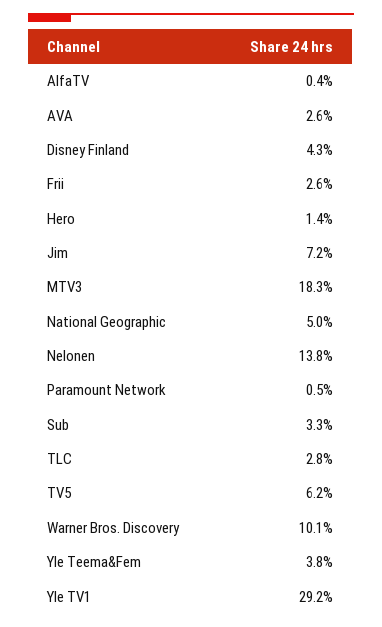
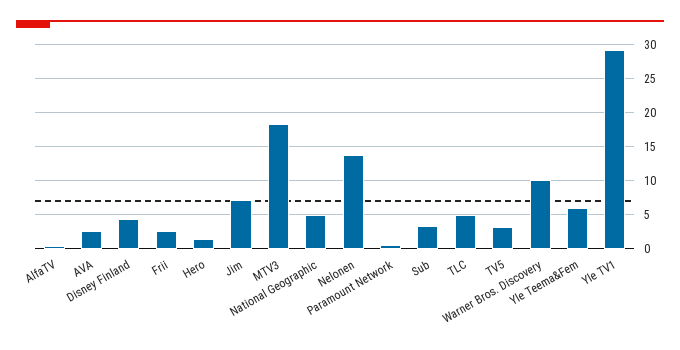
  {
    "AlfaTV": 0.4,
    "AVA": 2.6,
    "Disney Finland": 4.3,
    "Frii": 2.6,
    "Hero": 1.4,
    "Jim": 7.2,
    "MTV3": 18.3,
    "National Geographic": 5,
    "Nelonen": 13.8,
    "Paramount Network": 0.5,
    "Sub": 3.3,
-   "TLC": 2.8,
+   "TLC": 5,
-   "TV5": 6.2,
+   "TV5": 3,
    "Warner Bros. Discovery": 10.1,
-   "Yle Teema&Fem": 3.8,
+   "Yle Teema&Fem": 6,
    "Yle TV1": 29.2
  }

